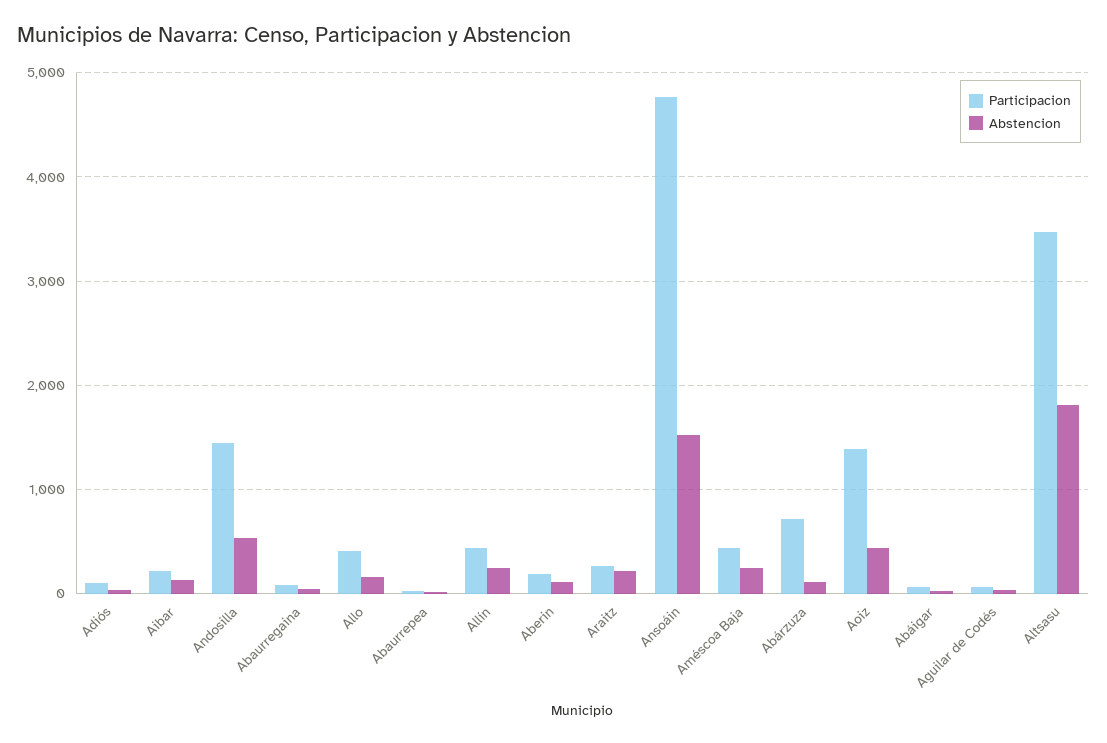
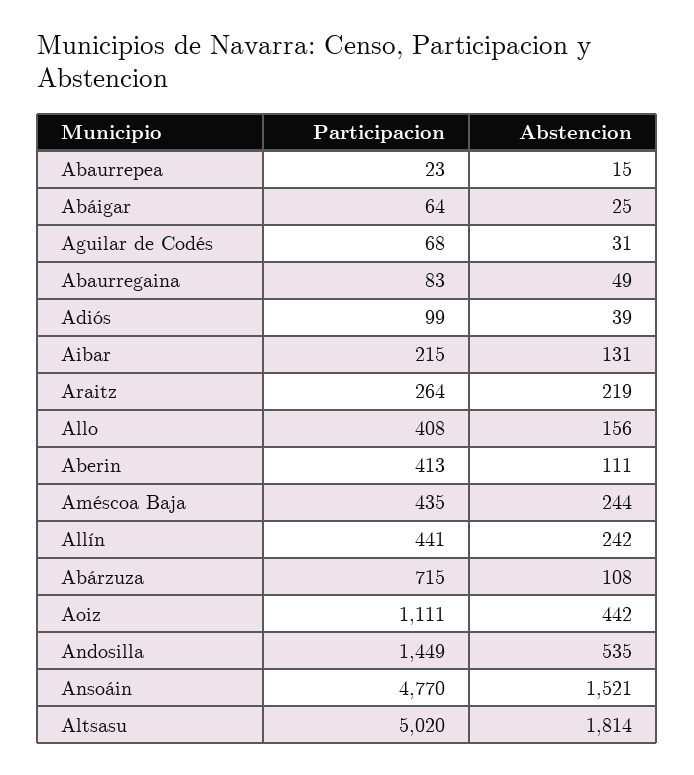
  {
    "Participacion": {
      "Adiós": 99,
      "Aibar": 215,
      "Andosilla": 1449,
      "Abaurregaina": 83,
      "Allo": 408,
      "Abaurrepea": 23,
      "Allín": 441,
-     "Aberin": 200,
+     "Aberin": 413,
      "Araitz": 264,
      "Ansoáin": 4770,
      "Améscoa Baja": 435,
      "Abárzuza": 715,
-     "Aoiz": 1400,
+     "Aoiz": 1111,
      "Abáigar": 64,
      "Aguilar de Codés": 68,
-     "Altsasu": 3500
+     "Altsasu": 5020
    },
    "Abstencion": {
      "Adiós": 39,
      "Aibar": 131,
      "Andosilla": 535,
      "Abaurregaina": 49,
      "Allo": 156,
      "Abaurrepea": 15,
      "Allín": 242,
      "Aberin": 111,
      "Araitz": 219,
      "Ansoáin": 1521,
      "Améscoa Baja": 244,
      "Abárzuza": 108,
      "Aoiz": 442,
      "Abáigar": 25,
      "Aguilar de Codés": 31,
      "Altsasu": 1814
    }
  }

